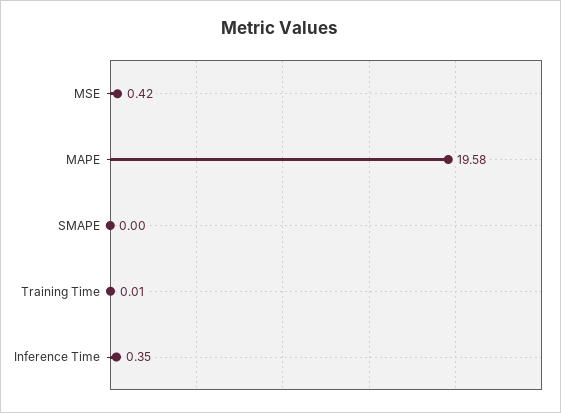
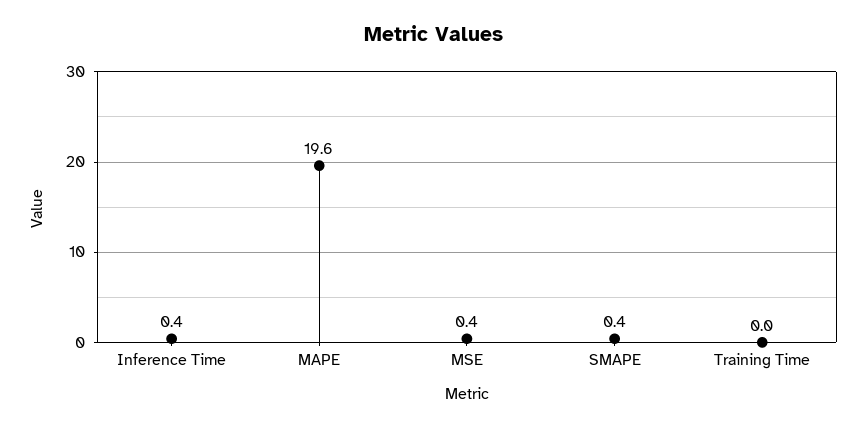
  {
    "MSE": 0.42,
    "MAPE": 19.58,
-   "SMAPE": 0,
+   "SMAPE": 0.4,
    "Training Time": 0.01,
    "Inference Time": 0.35
  }

